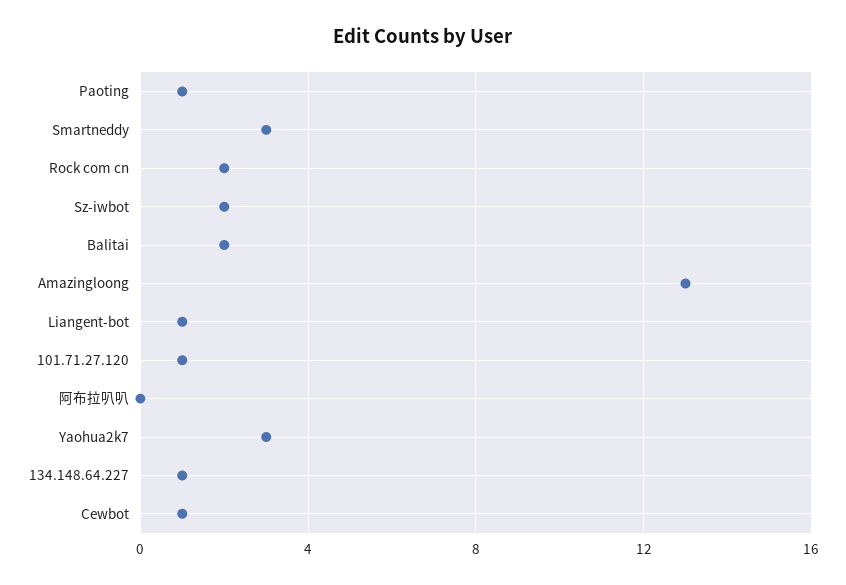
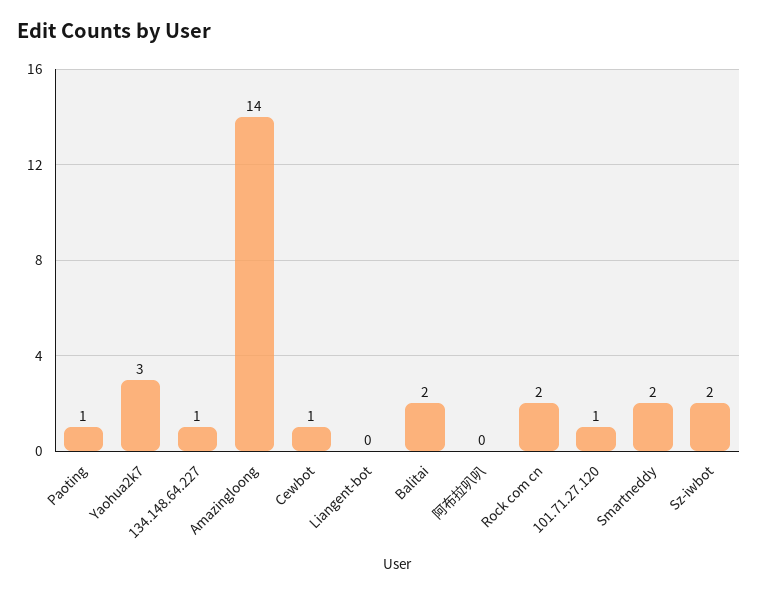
  {
    "Paoting": 1,
-   "Smartneddy": 3,
+   "Smartneddy": 2,
    "Rock com cn": 2,
    "Sz-iwbot": 2,
    "Balitai": 2,
-   "Amazingloong": 13,
+   "Amazingloong": 14,
-   "Liangent-bot": 1,
+   "Liangent-bot": 0,
    "101.71.27.120": 1,
    "阿布拉叭叭": 0,
    "Yaohua2k7": 3,
    "134.148.64.227": 1,
    "Cewbot": 1
  }

